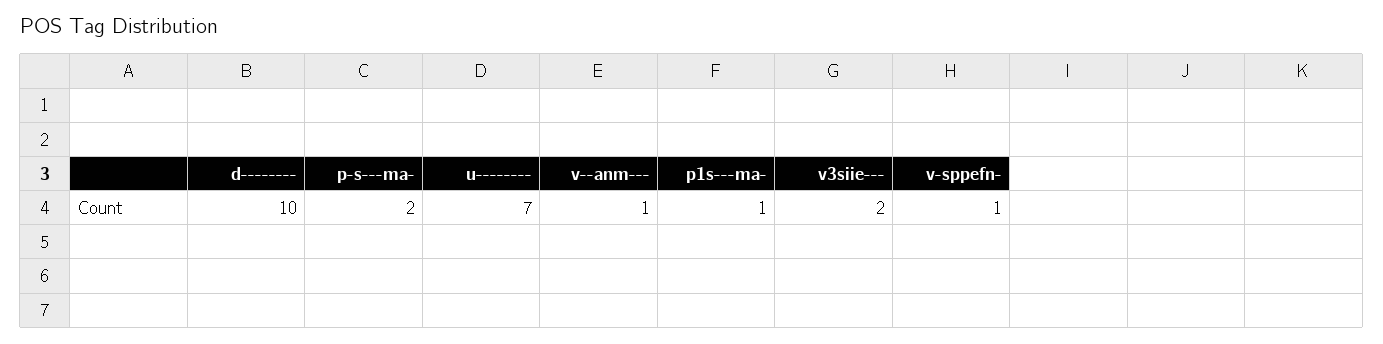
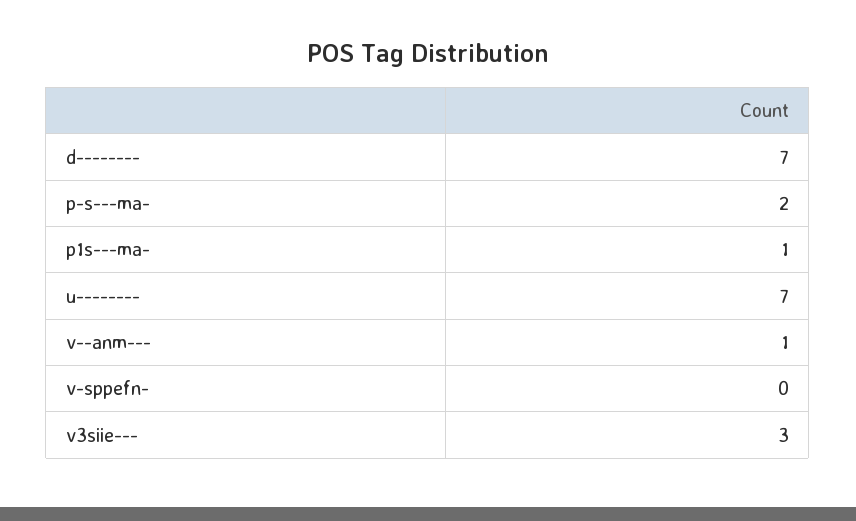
  {
-   "d--------": 10,
+   "d--------": 7,
    "p-s---ma-": 2,
    "u--------": 7,
    "v--anm---": 1,
    "p1s---ma-": 1,
-   "v3siie---": 2,
+   "v3siie---": 3,
-   "v-sppefn-": 1
+   "v-sppefn-": 0
  }

